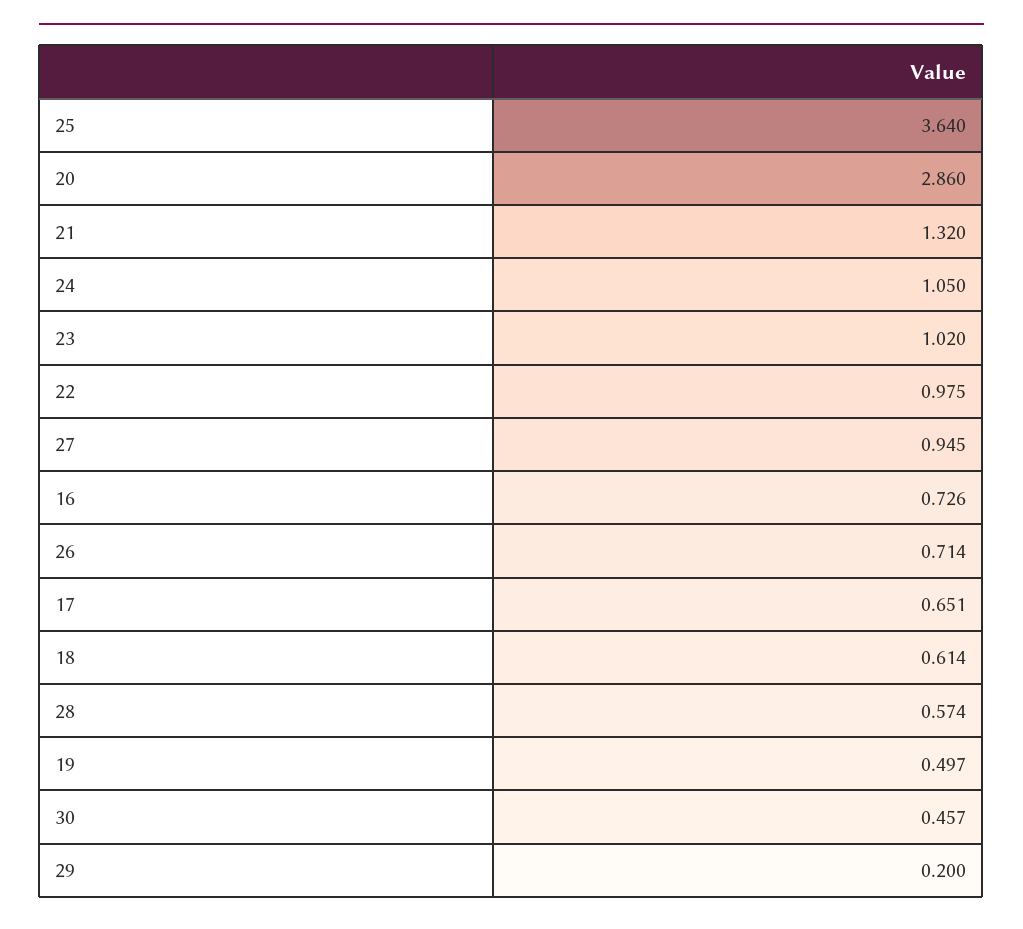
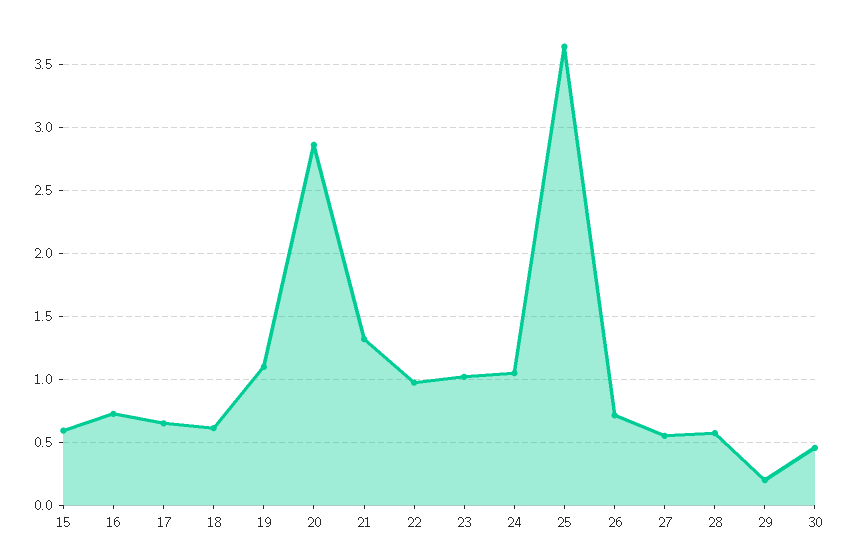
  {
    "25": 3.64,
    "20": 2.86,
    "21": 1.32,
    "24": 1.05,
    "23": 1.02,
    "22": 0.975,
-   "27": 0.945,
+   "27": 0.55,
    "16": 0.726,
    "26": 0.714,
    "17": 0.651,
    "18": 0.614,
    "28": 0.574,
-   "19": 0.497,
+   "19": 1.1,
    "30": 0.457,
-   "29": 0.2
+   "29": 0.2,
+   "15": 0.6
  }

